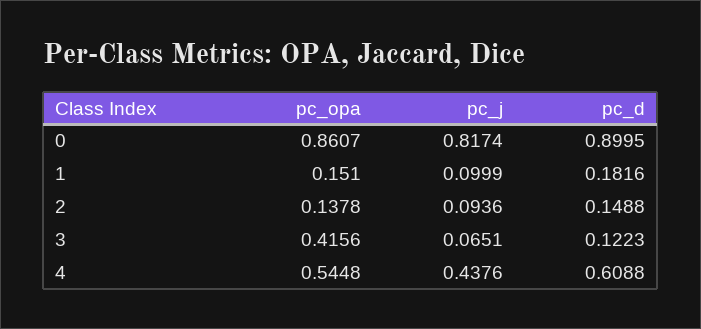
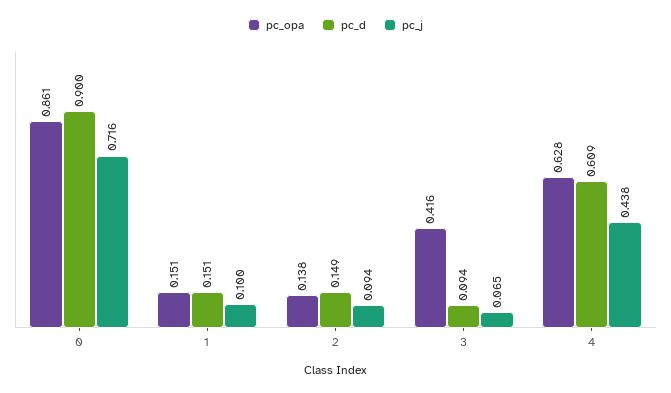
  {
    "pc_opa": {
      "0": 0.8607,
      "1": 0.151,
      "2": 0.1378,
      "3": 0.4156,
-     "4": 0.5448
+     "4": 0.628
    },
    "pc_j": {
-     "0": 0.8174,
+     "0": 0.716,
      "1": 0.0999,
      "2": 0.0936,
      "3": 0.0651,
      "4": 0.4376
    },
    "pc_d": {
      "0": 0.8995,
-     "1": 0.1816,
+     "1": 0.151,
      "2": 0.1488,
-     "3": 0.1223,
+     "3": 0.094,
      "4": 0.6088
    }
  }

